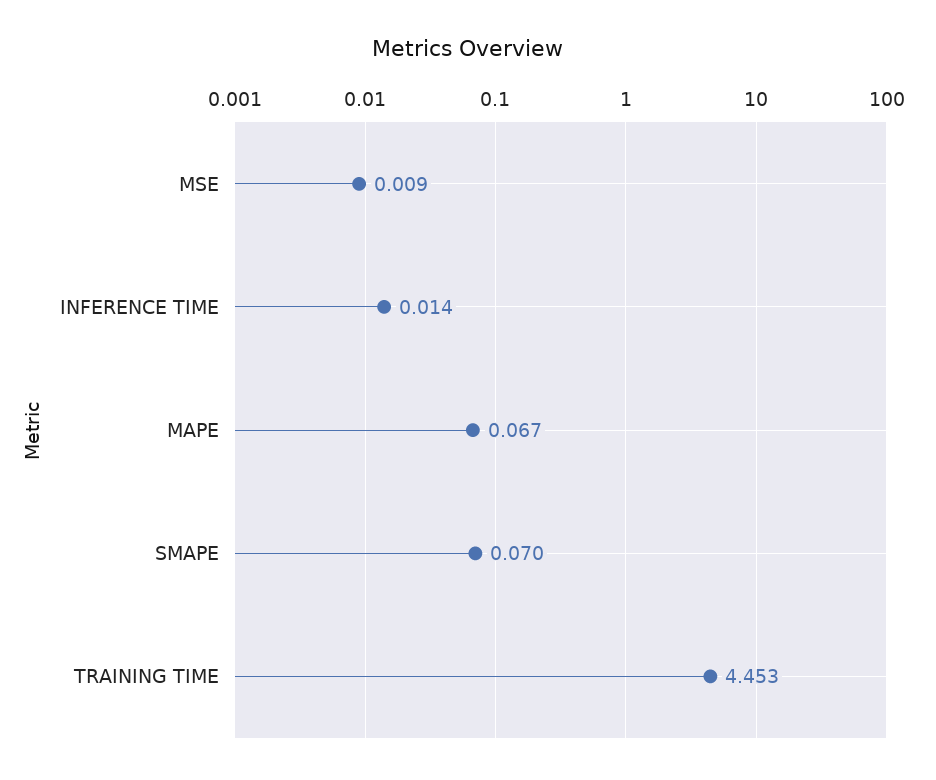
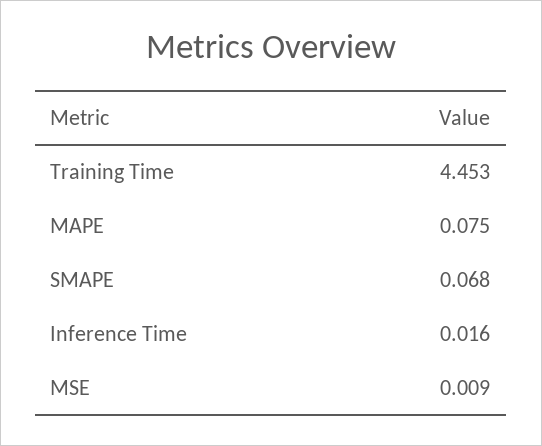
  {
    "MSE": 0.009,
-   "INFERENCE TIME": 0.014,
+   "INFERENCE TIME": 0.016,
-   "MAPE": 0.067,
+   "MAPE": 0.075,
-   "SMAPE": 0.07,
+   "SMAPE": 0.068,
    "TRAINING TIME": 4.453
  }

